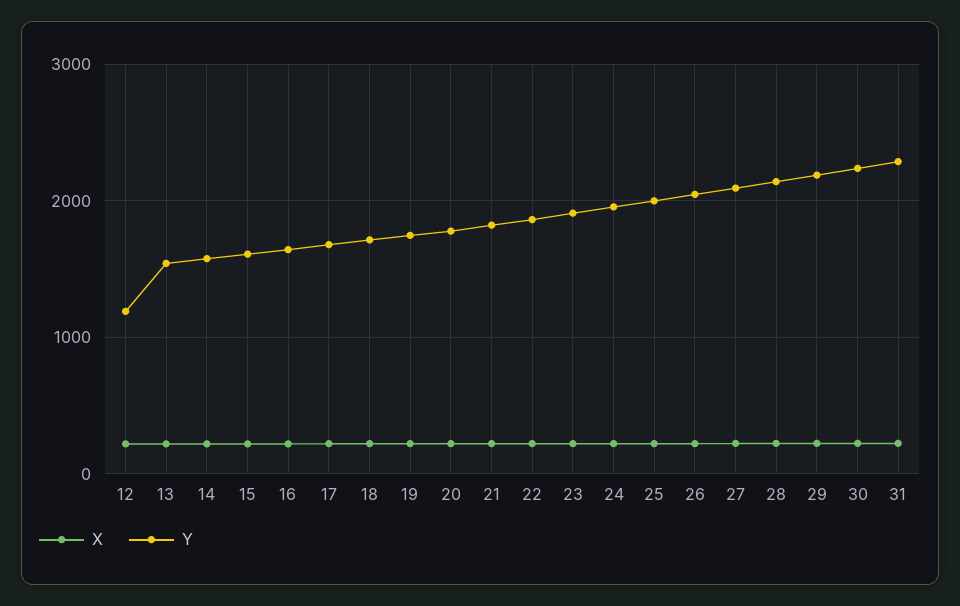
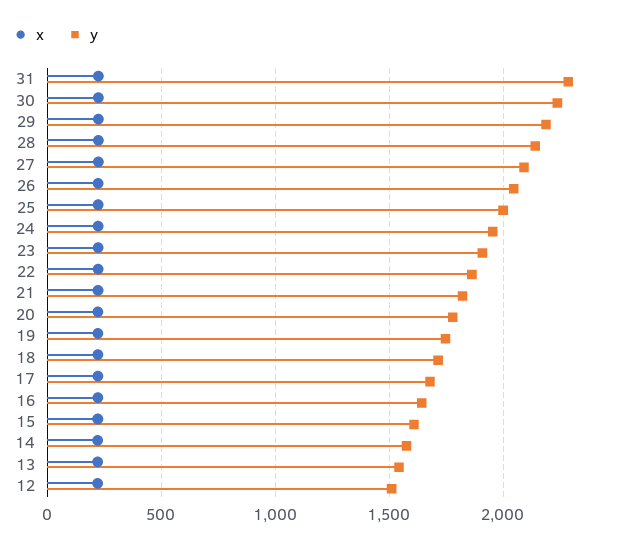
  {
    "X": {
      "12": 200,
      "13": 200,
      "14": 200,
      "15": 200,
      "16": 200,
      "17": 200,
      "18": 200,
      "19": 200,
      "20": 200,
      "21": 200,
      "22": 200,
      "23": 200,
      "24": 200,
      "25": 200,
      "26": 200,
      "27": 200,
      "28": 200,
      "29": 200,
      "30": 200,
      "31": 200
    },
    "Y": {
-     "12": 1200,
+     "12": 1500,
      "13": 1550,
      "14": 1600,
      "15": 1600,
      "16": 1650,
      "17": 1700,
      "18": 1700,
      "19": 1750,
      "20": 1800,
      "21": 1800,
      "22": 1850,
      "23": 1900,
      "24": 1950,
      "25": 2000,
      "26": 2050,
      "27": 2100,
      "28": 2150,
      "29": 2200,
      "30": 2250,
      "31": 2300
    }
  }

